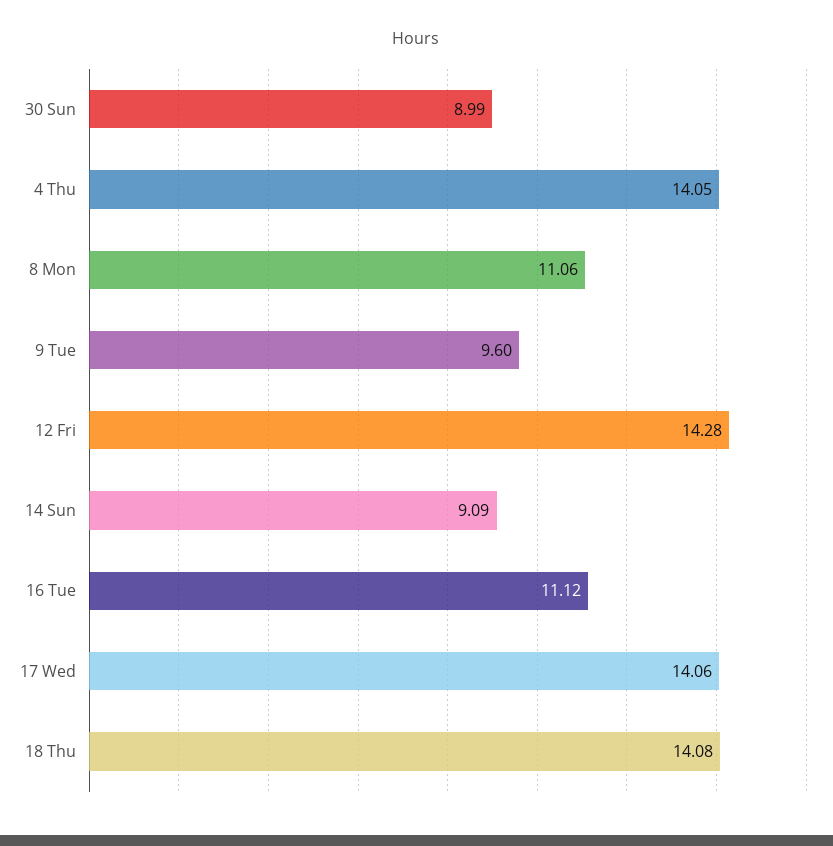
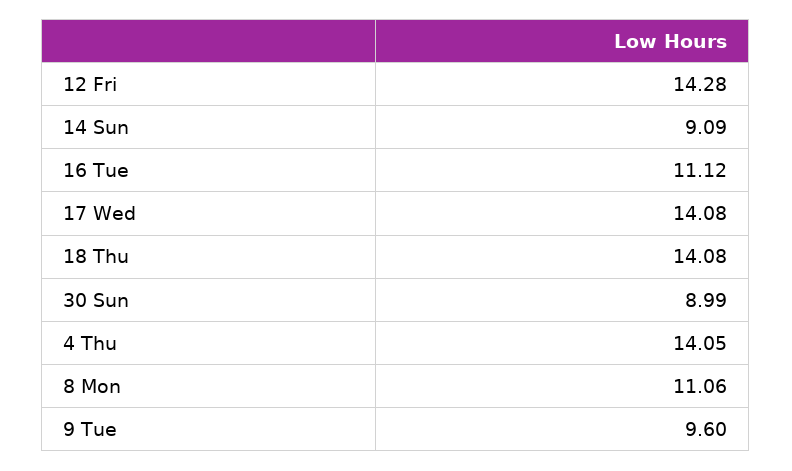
  {
    "30 Sun": 8.99,
    "4 Thu": 14.05,
    "8 Mon": 11.06,
    "9 Tue": 9.6,
    "12 Fri": 14.28,
    "14 Sun": 9.09,
    "16 Tue": 11.12,
-   "17 Wed": 14.06,
+   "17 Wed": 14.08,
    "18 Thu": 14.08
  }

